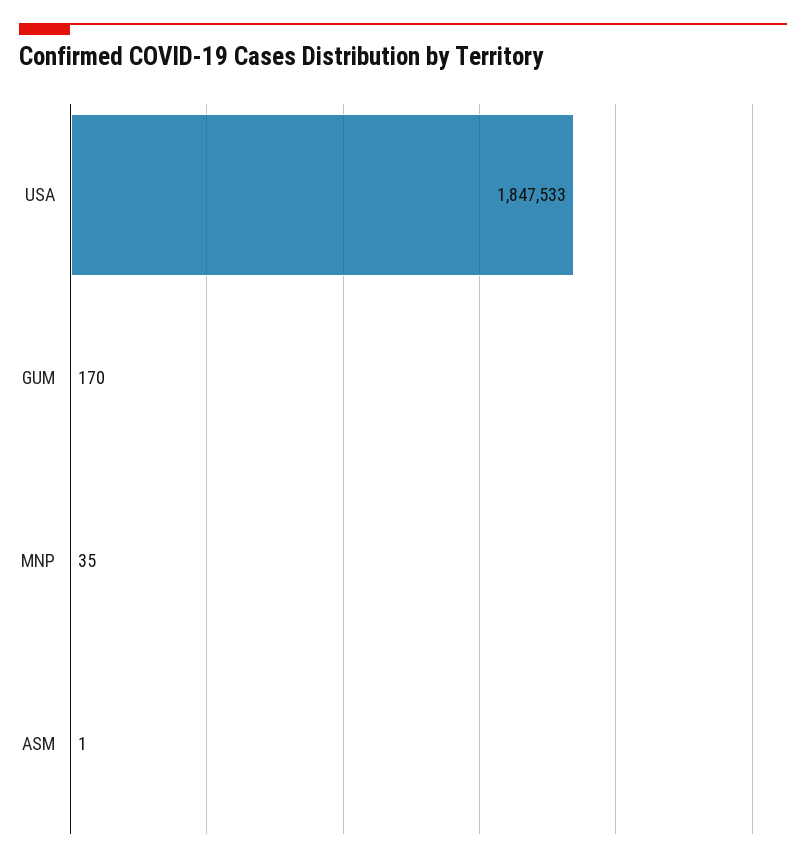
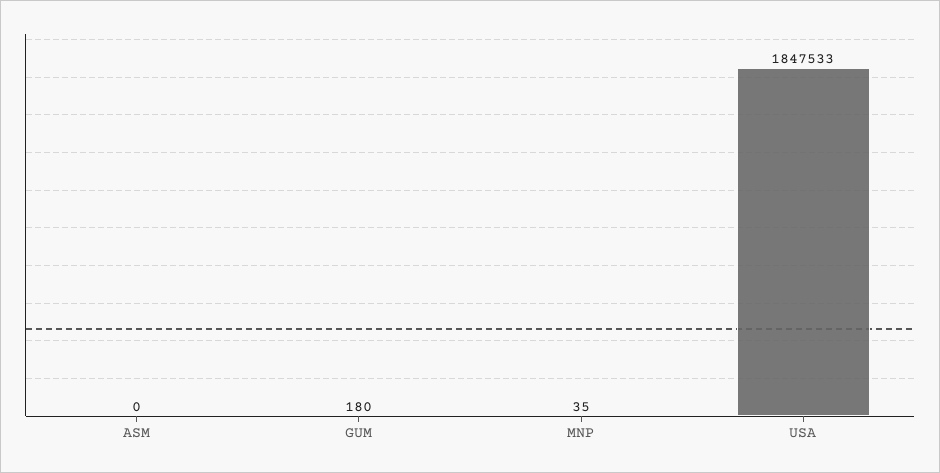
  {
    "USA": 1847533,
-   "GUM": 170,
+   "GUM": 180,
    "MNP": 35,
-   "ASM": 1
+   "ASM": 0
  }

